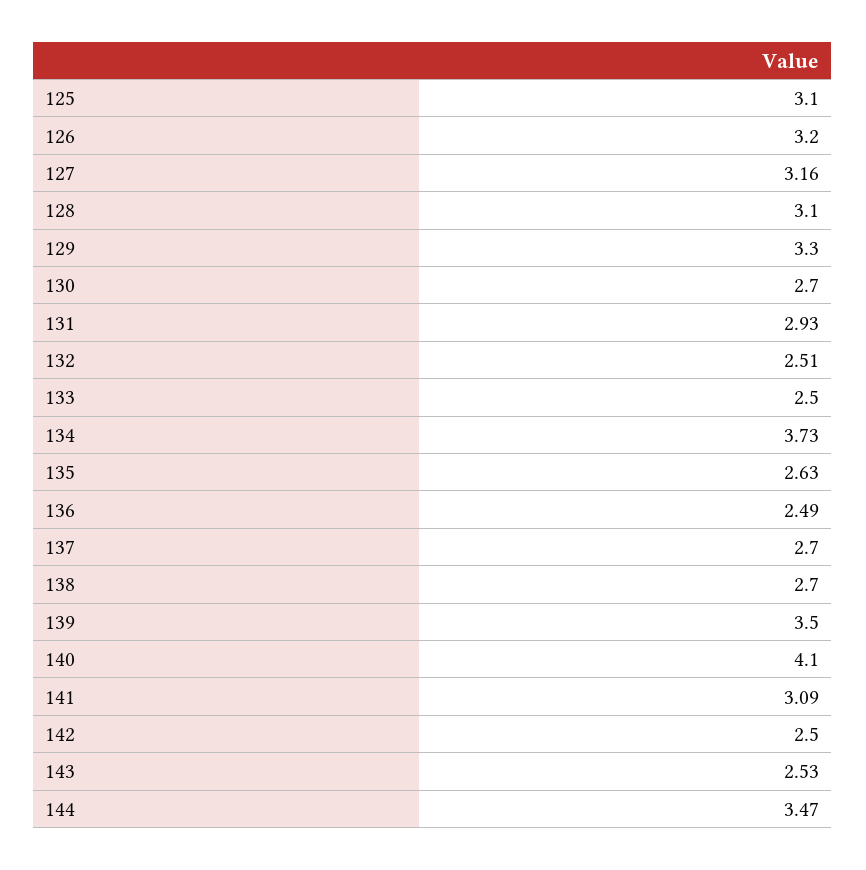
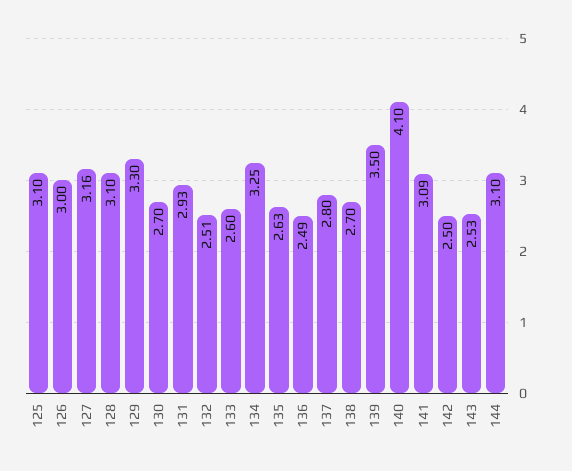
  {
    "125": 3.1,
-   "126": 3.2,
+   "126": 3,
    "127": 3.16,
    "128": 3.1,
    "129": 3.3,
    "130": 2.7,
    "131": 2.93,
    "132": 2.51,
-   "133": 2.5,
+   "133": 2.6,
-   "134": 3.73,
+   "134": 3.25,
    "135": 2.63,
    "136": 2.49,
-   "137": 2.7,
+   "137": 2.8,
    "138": 2.7,
    "139": 3.5,
    "140": 4.1,
    "141": 3.09,
    "142": 2.5,
    "143": 2.53,
-   "144": 3.47
+   "144": 3.1
  }

